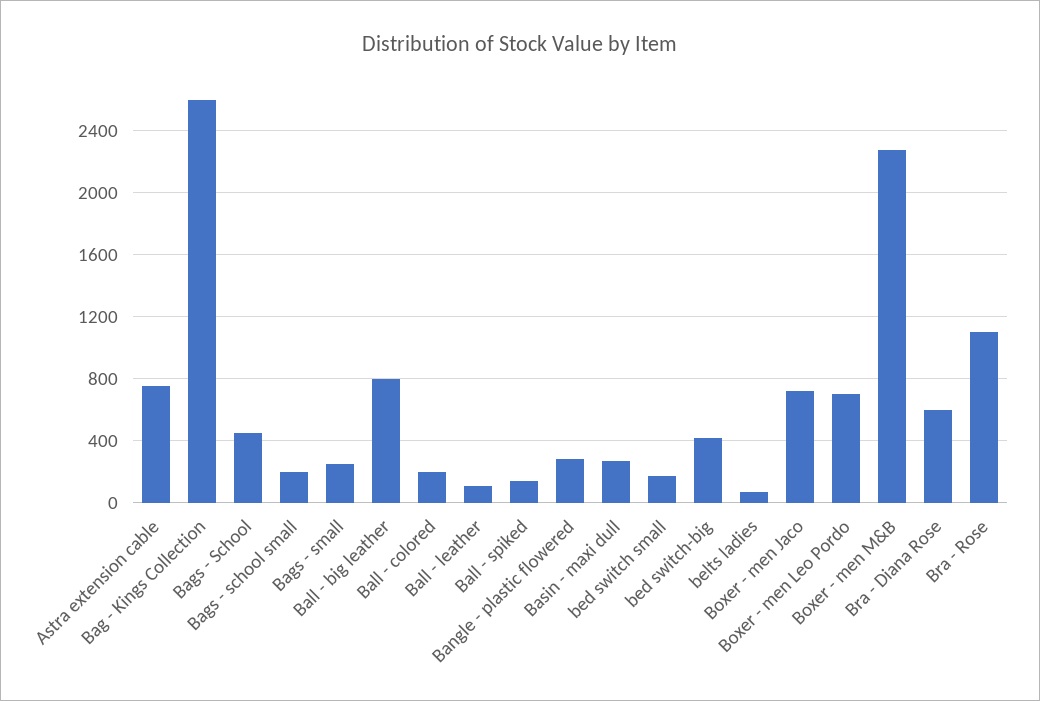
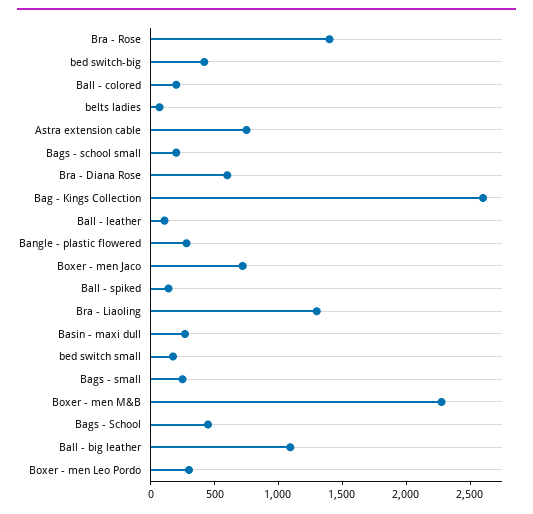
  {
    "Astra extension cable": 750,
    "Bag - Kings Collection": 2600,
    "Bags - School": 450,
    "Bags - school small": 200,
    "Bags - small": 250,
-   "Ball - big leather": 800,
+   "Ball - big leather": 1100,
    "Ball - colored": 200,
    "Ball - leather": 100,
    "Ball - spiked": 150,
    "Bangle - plastic flowered": 300,
    "Basin - maxi dull": 250,
    "bed switch small": 200,
    "bed switch-big": 400,
    "belts ladies": 50,
    "Boxer - men Jaco": 700,
-   "Boxer - men Leo Pordo": 700,
+   "Boxer - men Leo Pordo": 300,
    "Boxer - men M&B": 2300,
    "Bra - Diana Rose": 600,
-   "Bra - Rose": 1100
+   "Bra - Rose": 1400,
+   "Bra - Liaoling": 1300
  }

